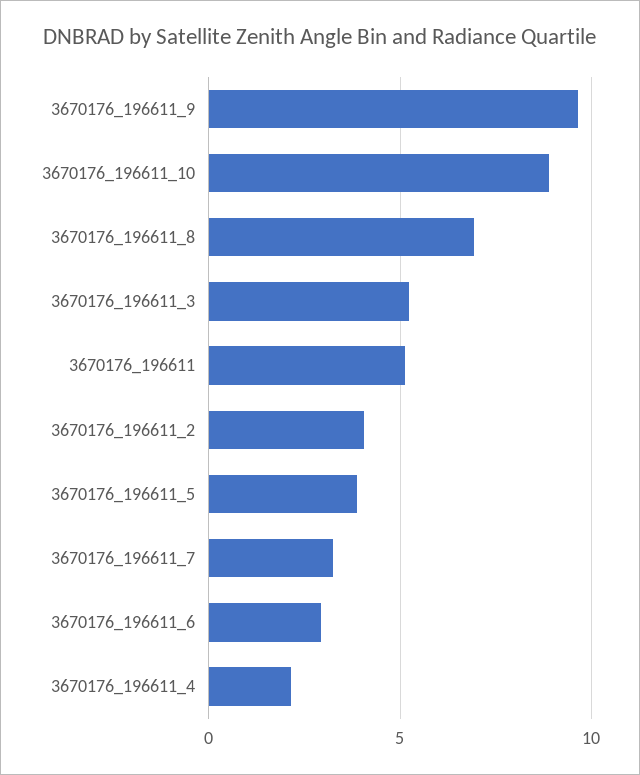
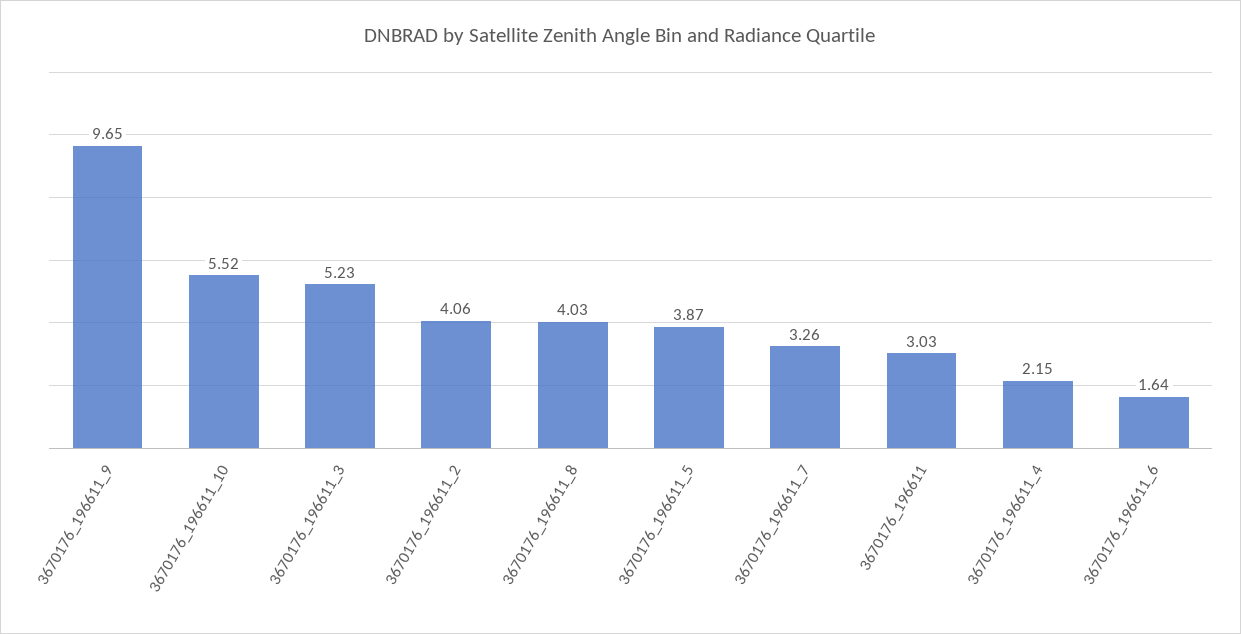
  {
    "3670176_196611_9": 9.65,
-   "3670176_196611_10": 9,
+   "3670176_196611_10": 5.52,
-   "3670176_196611_8": 7,
+   "3670176_196611_8": 4.03,
    "3670176_196611_3": 5.23,
-   "3670176_196611": 5,
+   "3670176_196611": 3.03,
    "3670176_196611_2": 4.06,
    "3670176_196611_5": 3.87,
    "3670176_196611_7": 3.26,
-   "3670176_196611_6": 3,
+   "3670176_196611_6": 1.64,
    "3670176_196611_4": 2.15
  }

